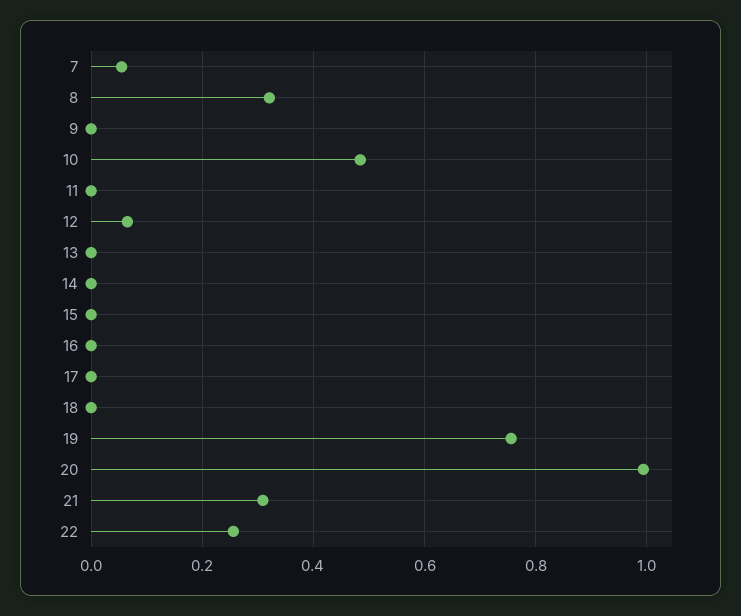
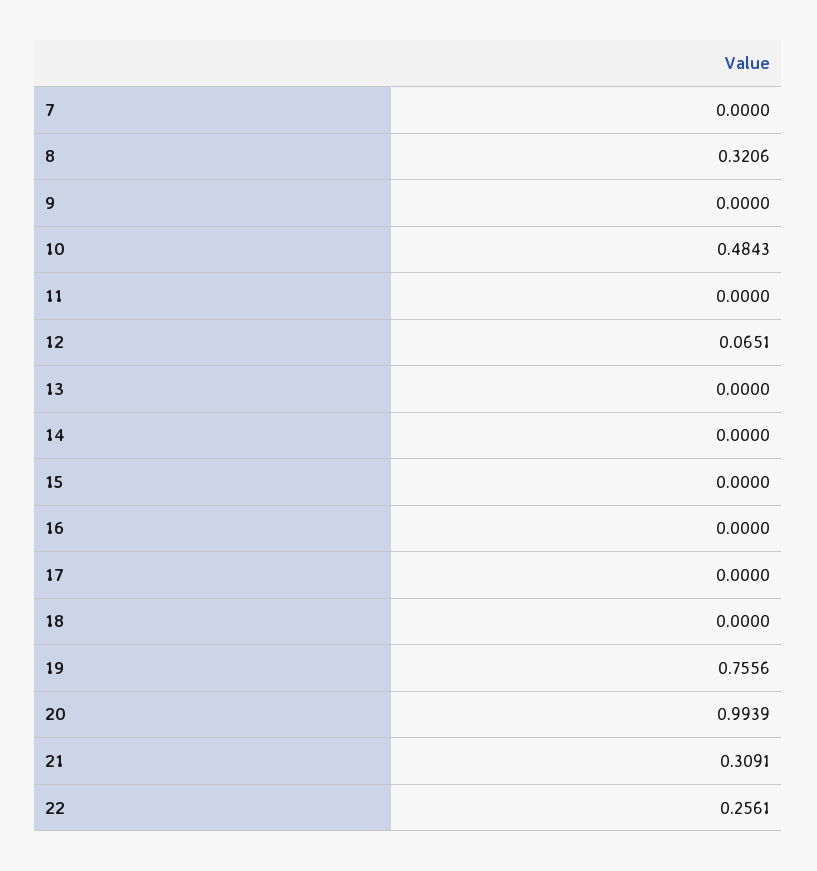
  {
-   "7": 0.06,
+   "7": 0,
    "8": 0.3206,
    "9": 0,
    "10": 0.4843,
    "11": 0,
    "12": 0.0651,
    "13": 0,
    "14": 0,
    "15": 0,
    "16": 0,
    "17": 0,
    "18": 0,
    "19": 0.7556,
    "20": 0.9939,
    "21": 0.3091,
    "22": 0.2561
  }

